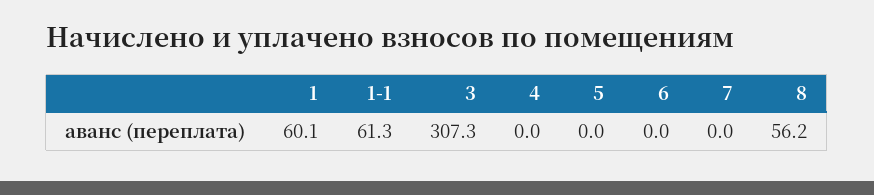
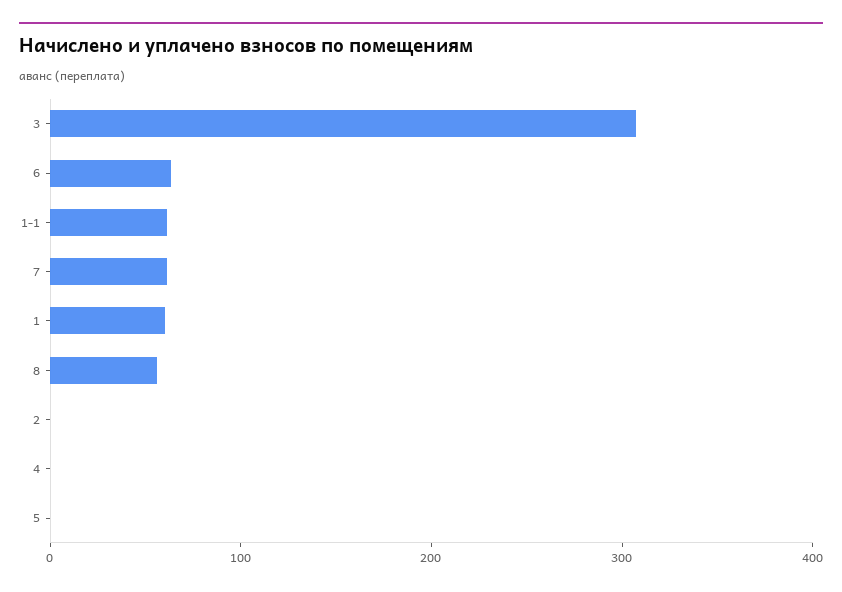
  {
    "1": 60.1,
    "1-1": 61.3,
    "3": 307.3,
    "4": 0,
    "5": 0,
-   "6": 0,
+   "6": 60,
-   "7": 0,
+   "7": 60,
-   "8": 56.2
+   "8": 56.2,
+   "2": 0
  }

